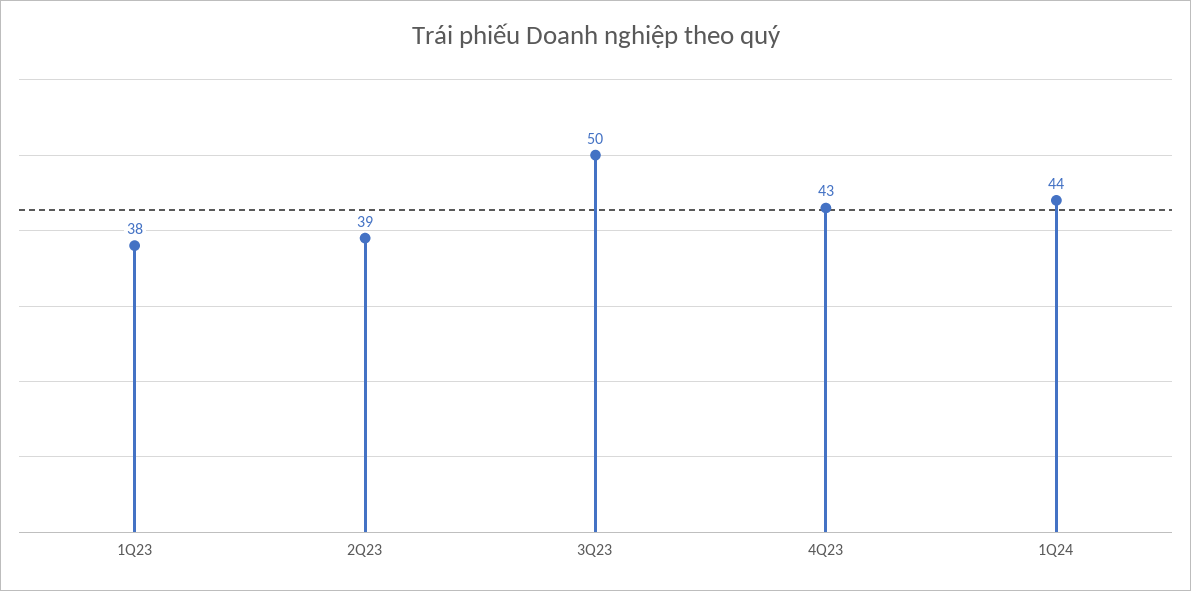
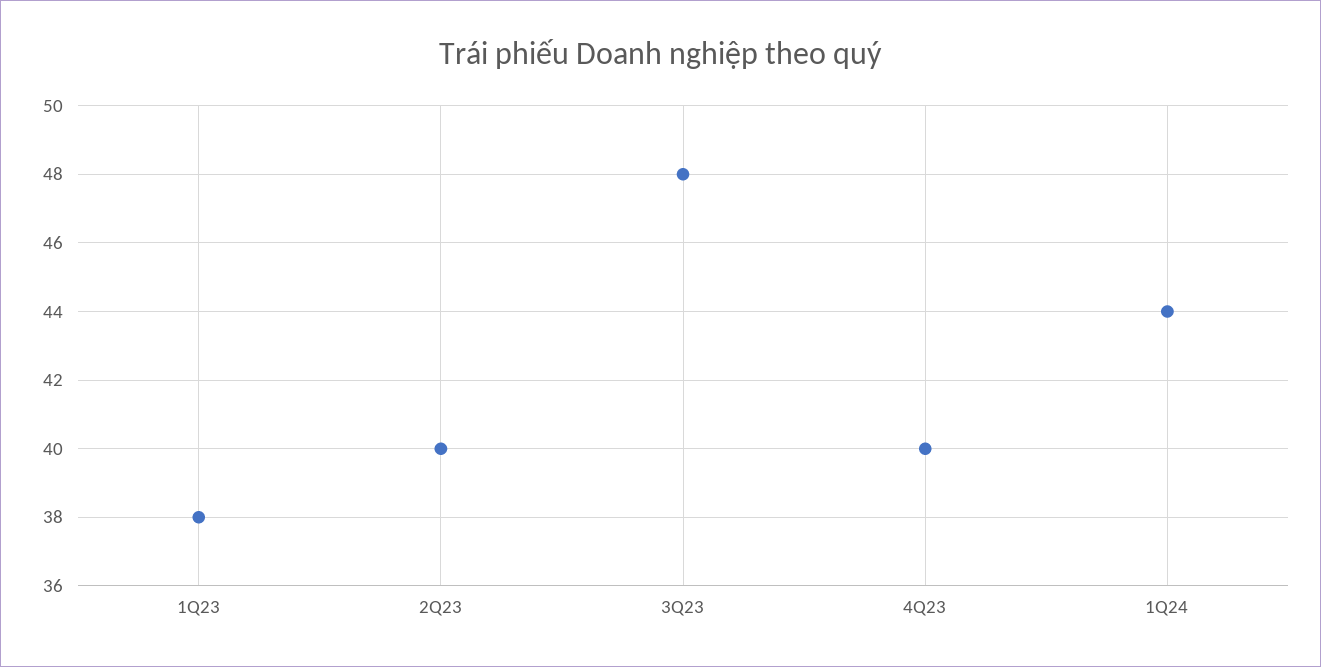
  {
    "1Q23": 38,
-   "2Q23": 39,
+   "2Q23": 40,
-   "3Q23": 50,
+   "3Q23": 48,
-   "4Q23": 43,
+   "4Q23": 40,
    "1Q24": 44
  }

